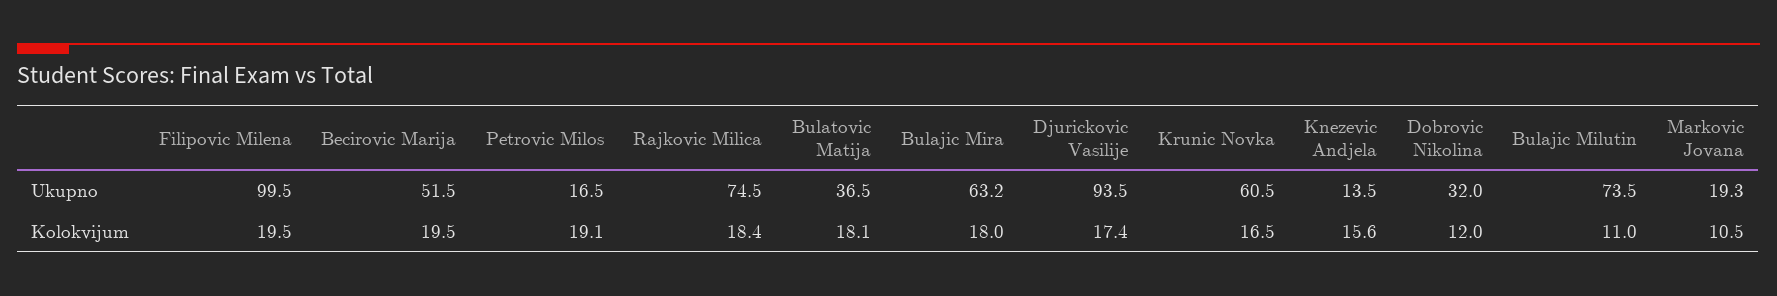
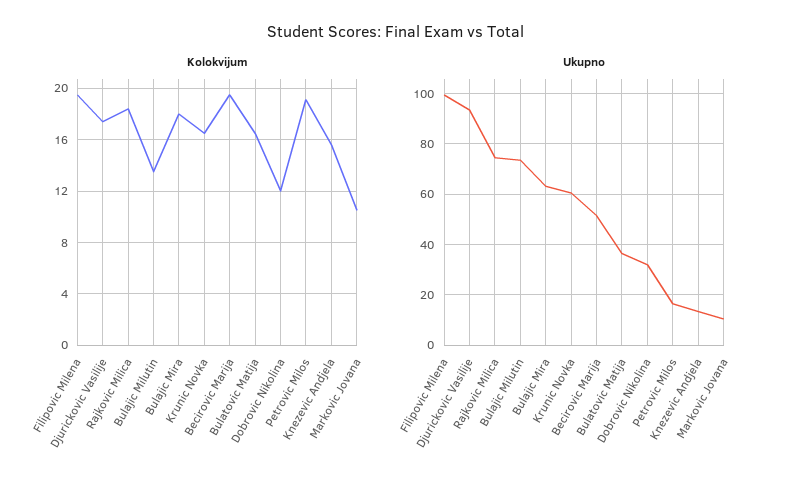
  {
    "Ukupno": {
      "Filipovic Milena": 99.5,
      "Becirovic Marija": 51.5,
      "Petrovic Milos": 16.5,
      "Rajkovic Milica": 74.5,
      "Bulatovic Matija": 36.5,
      "Bulajic Mira": 63.2,
      "Djurickovic Vasilije": 93.5,
      "Krunic Novka": 60.5,
      "Knezevic Andjela": 13.5,
      "Dobrovic Nikolina": 32,
      "Bulajic Milutin": 73.5,
-     "Markovic Jovana": 19.3
+     "Markovic Jovana": 10
    },
    "Kolokvijum": {
      "Filipovic Milena": 19.5,
      "Becirovic Marija": 19.5,
      "Petrovic Milos": 19.1,
      "Rajkovic Milica": 18.4,
-     "Bulatovic Matija": 18.1,
+     "Bulatovic Matija": 16.5,
      "Bulajic Mira": 18,
      "Djurickovic Vasilije": 17.4,
      "Krunic Novka": 16.5,
      "Knezevic Andjela": 15.6,
      "Dobrovic Nikolina": 12,
-     "Bulajic Milutin": 11,
+     "Bulajic Milutin": 13.5,
      "Markovic Jovana": 10.5
    }
  }

